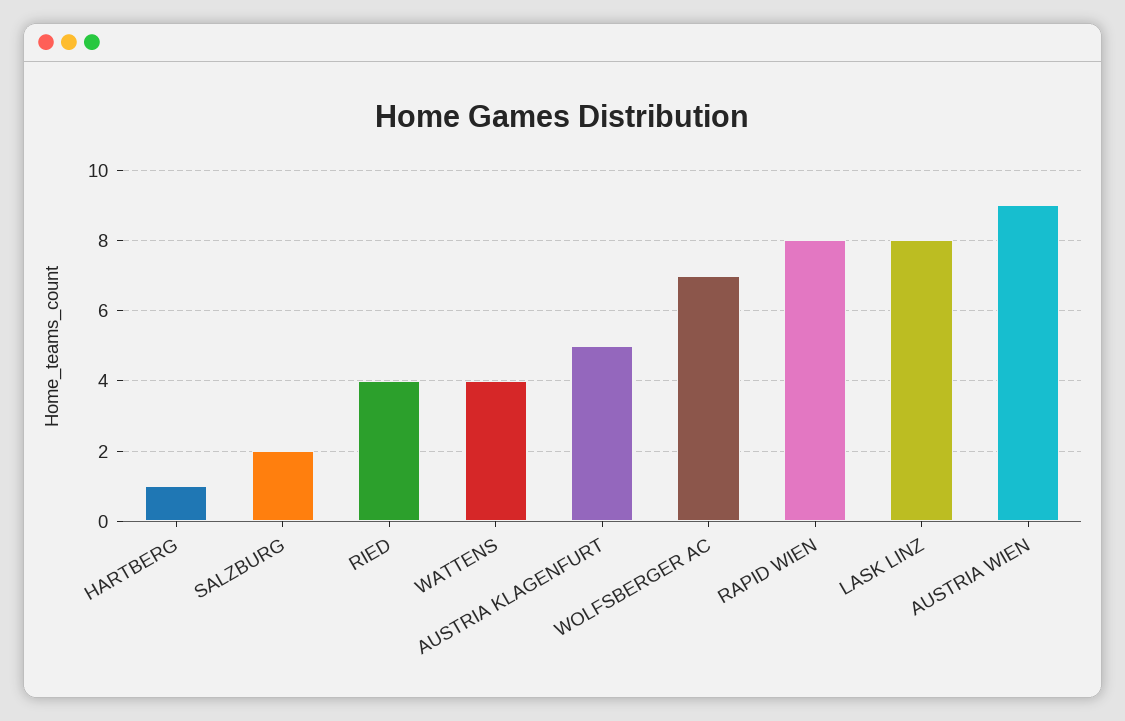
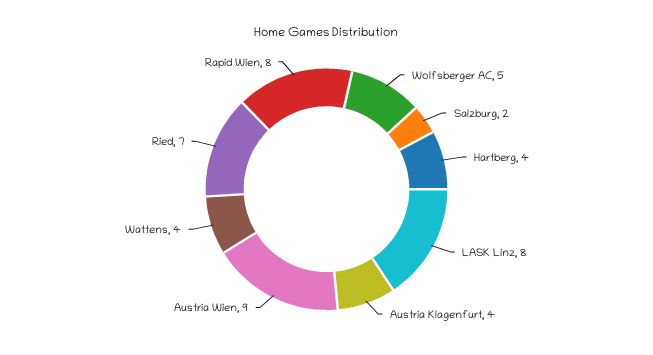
  {
-   "HARTBERG": 1,
+   "HARTBERG": 4,
    "SALZBURG": 2,
-   "RIED": 4,
+   "RIED": 7,
    "WATTENS": 4,
-   "AUSTRIA KLAGENFURT": 5,
+   "AUSTRIA KLAGENFURT": 4,
-   "WOLFSBERGER AC": 7,
+   "WOLFSBERGER AC": 5,
    "RAPID WIEN": 8,
    "LASK LINZ": 8,
    "AUSTRIA WIEN": 9
  }

